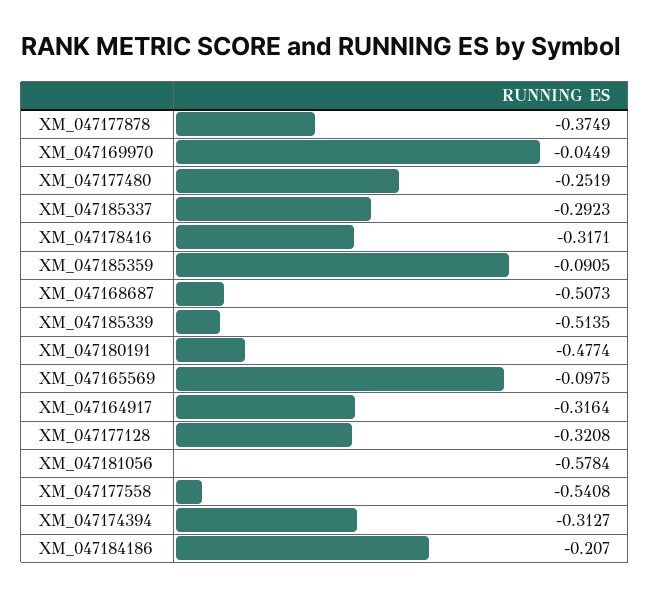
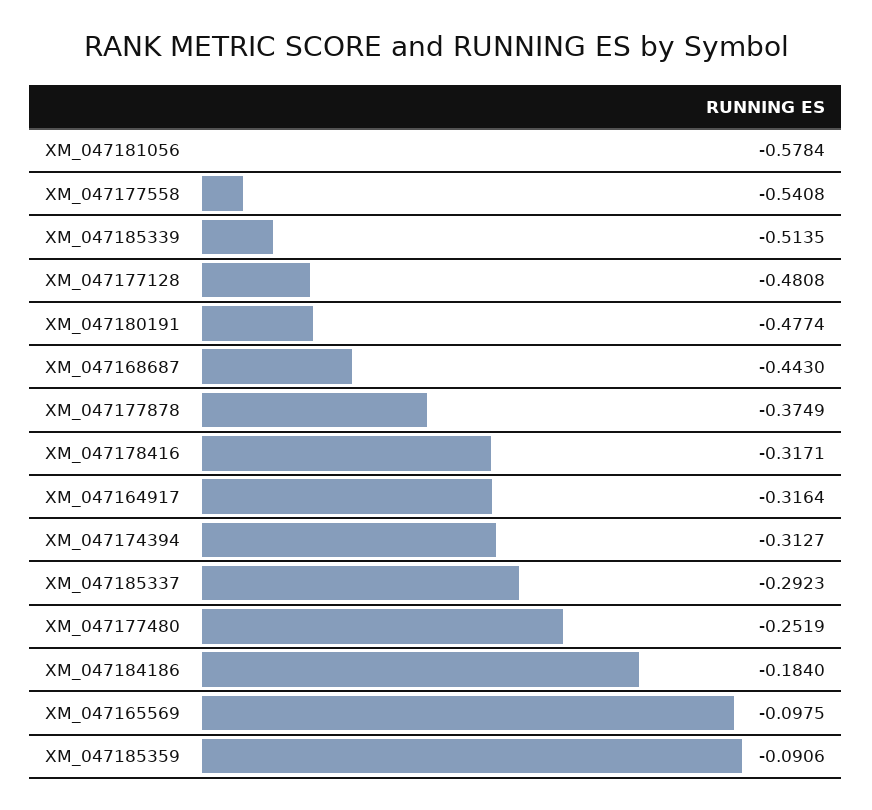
  {
    "XM_047177878": -0.3749,
-   "XM_047169970": -0.0449,
    "XM_047177480": -0.2519,
    "XM_047185337": -0.2923,
    "XM_047178416": -0.3171,
-   "XM_047185359": -0.0905,
+   "XM_047185359": -0.0906,
-   "XM_047168687": -0.5073,
+   "XM_047168687": -0.443,
    "XM_047185339": -0.5135,
    "XM_047180191": -0.4774,
    "XM_047165569": -0.0975,
    "XM_047164917": -0.3164,
-   "XM_047177128": -0.3208,
+   "XM_047177128": -0.4808,
    "XM_047181056": -0.5784,
    "XM_047177558": -0.5408,
    "XM_047174394": -0.3127,
-   "XM_047184186": -0.207
+   "XM_047184186": -0.184
  }

